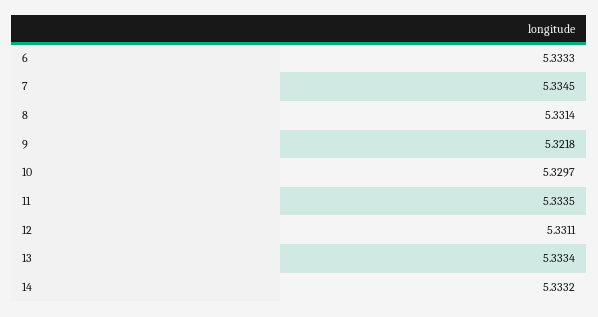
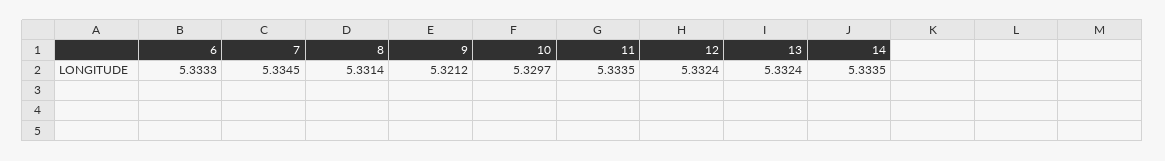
  {
    "6": 5.3333,
    "7": 5.3345,
    "8": 5.3314,
-   "9": 5.3218,
+   "9": 5.3212,
    "10": 5.3297,
    "11": 5.3335,
-   "12": 5.3311,
+   "12": 5.3324,
-   "13": 5.3334,
+   "13": 5.3324,
-   "14": 5.3332
+   "14": 5.3335
  }

